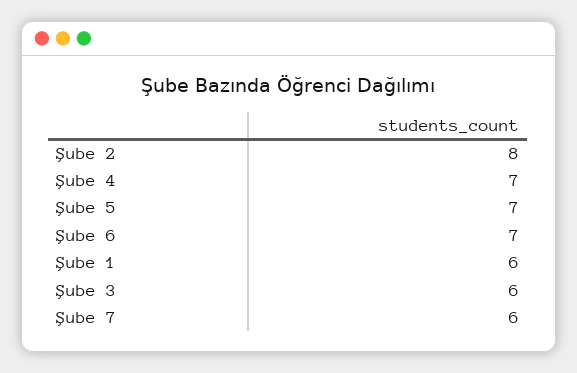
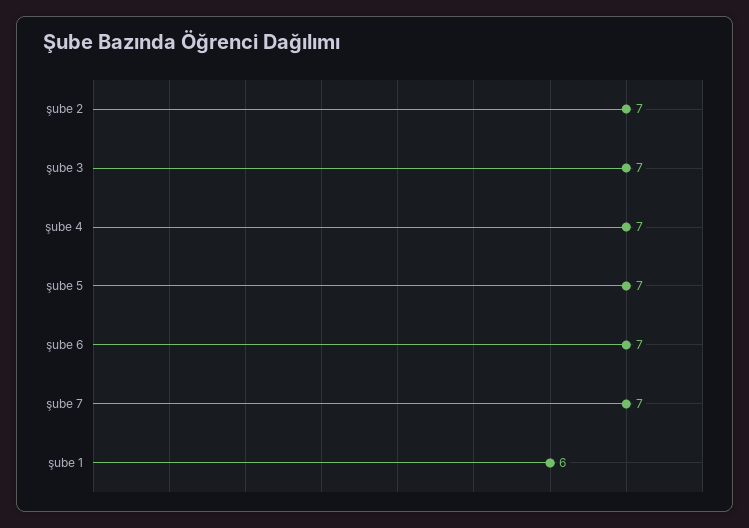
  {
-   "Şube 2": 8,
+   "Şube 2": 7,
    "Şube 4": 7,
    "Şube 5": 7,
    "Şube 6": 7,
    "Şube 1": 6,
-   "Şube 3": 6,
+   "Şube 3": 7,
-   "Şube 7": 6
+   "Şube 7": 7
  }

